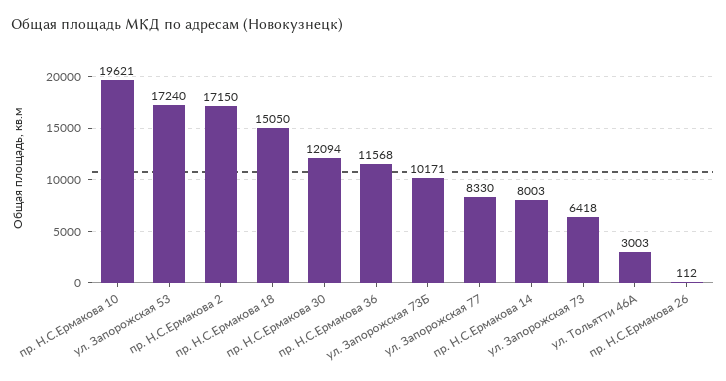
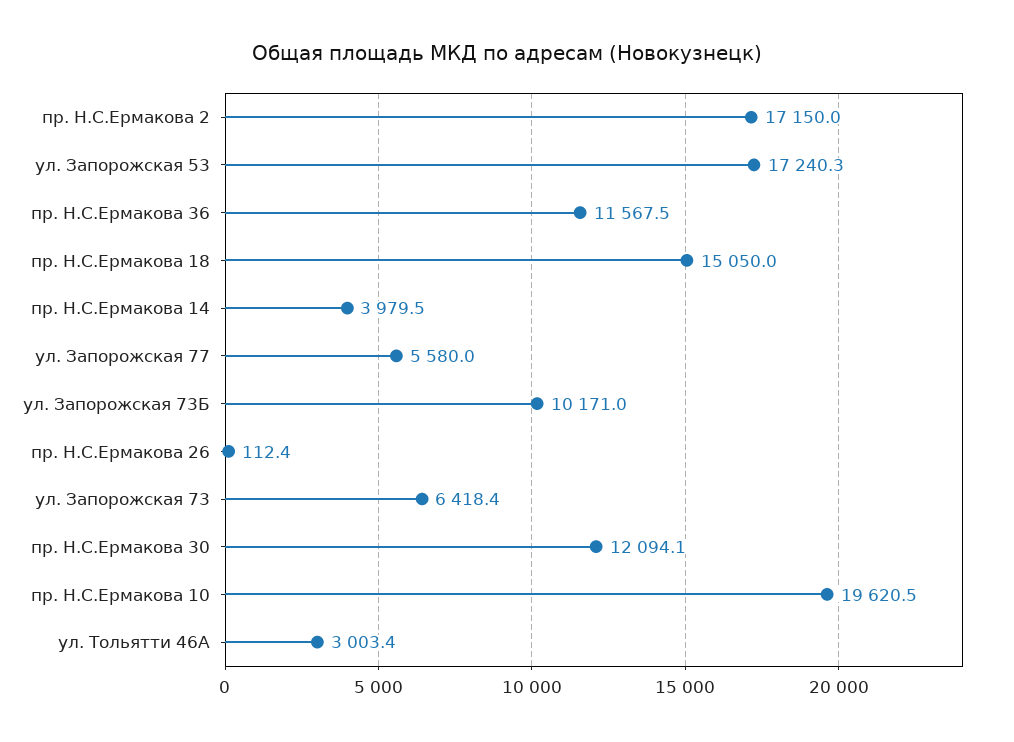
  {
    "пр. Н.С.Ермакова 10": 19620.5,
    "ул. Запорожская 53": 17240.3,
    "пр. Н.С.Ермакова 2": 17150,
    "пр. Н.С.Ермакова 18": 15050,
    "пр. Н.С.Ермакова 30": 12094.1,
    "пр. Н.С.Ермакова 36": 11567.5,
    "ул. Запорожская 73Б": 10171,
-   "ул. Запорожская 77": 8330,
+   "ул. Запорожская 77": 5580,
-   "пр. Н.С.Ермакова 14": 8003,
+   "пр. Н.С.Ермакова 14": 3979.5,
    "ул. Запорожская 73": 6418.4,
    "ул. Тольятти 46А": 3003.4,
    "пр. Н.С.Ермакова 26": 112.4
  }

